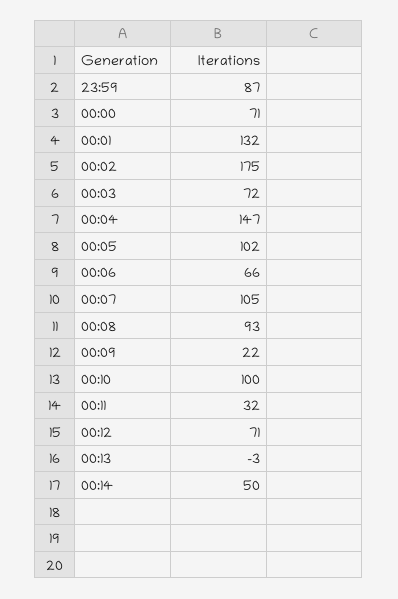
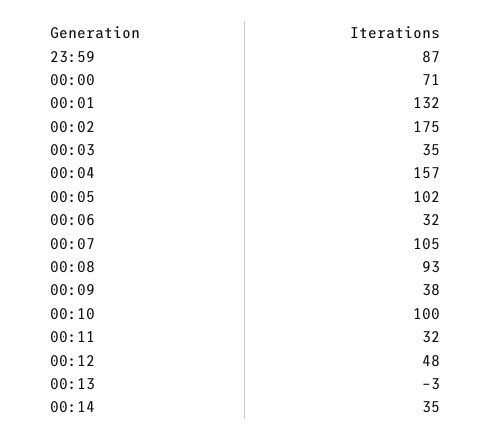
  {
    "23:59": 87,
    "00:00": 71,
    "00:01": 132,
    "00:02": 175,
-   "00:03": 72,
+   "00:03": 35,
-   "00:04": 147,
+   "00:04": 157,
    "00:05": 102,
-   "00:06": 66,
+   "00:06": 32,
    "00:07": 105,
    "00:08": 93,
-   "00:09": 22,
+   "00:09": 38,
    "00:10": 100,
    "00:11": 32,
-   "00:12": 71,
+   "00:12": 48,
    "00:13": -3,
-   "00:14": 50
+   "00:14": 35
  }

